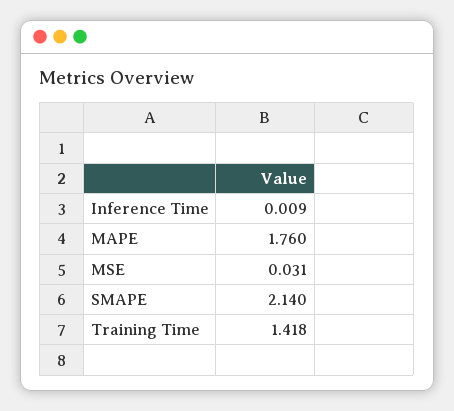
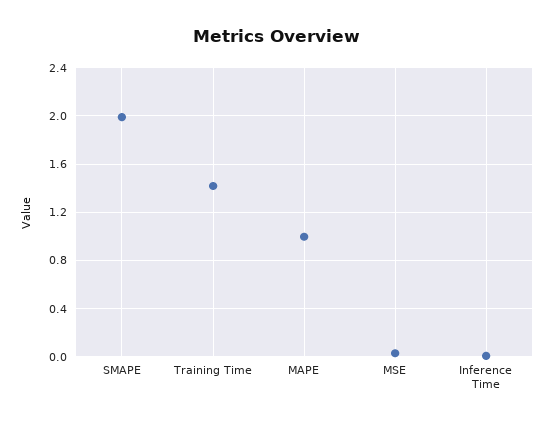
  {
    "Inference Time": 0.009,
-   "MAPE": 1.76,
+   "MAPE": 1,
    "MSE": 0.031,
-   "SMAPE": 2.14,
+   "SMAPE": 2,
    "Training Time": 1.418
  }

